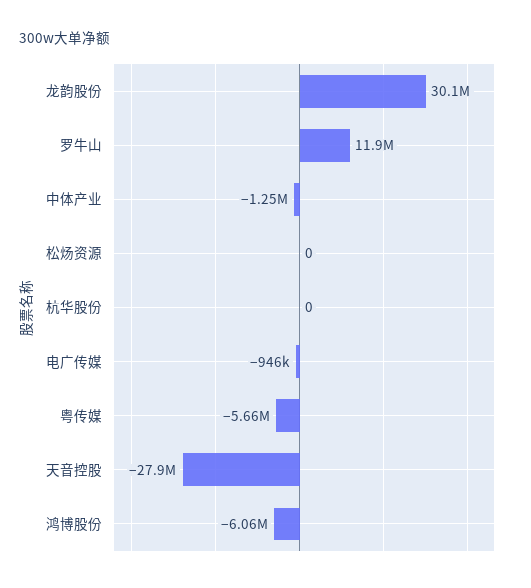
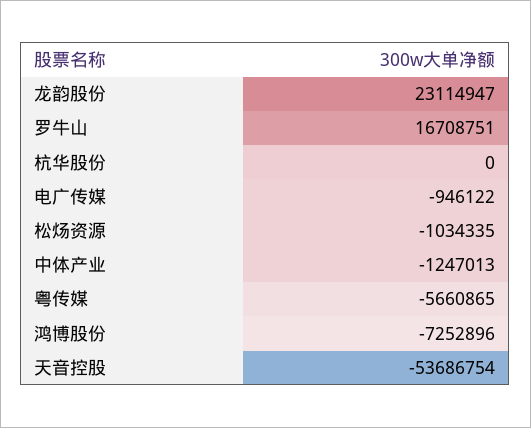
  {
-   "龙韵股份": 30100000,
+   "龙韵股份": 23114947,
-   "罗牛山": 11900000,
+   "罗牛山": 16708751,
    "中体产业": -1247013,
-   "松炀资源": 0,
+   "松炀资源": -1034335,
    "杭华股份": 0,
    "电广传媒": -946122,
    "粤传媒": -5660865,
-   "天音控股": -27900000,
+   "天音控股": -53686754,
-   "鸿博股份": -6060000
+   "鸿博股份": -7252896
  }

